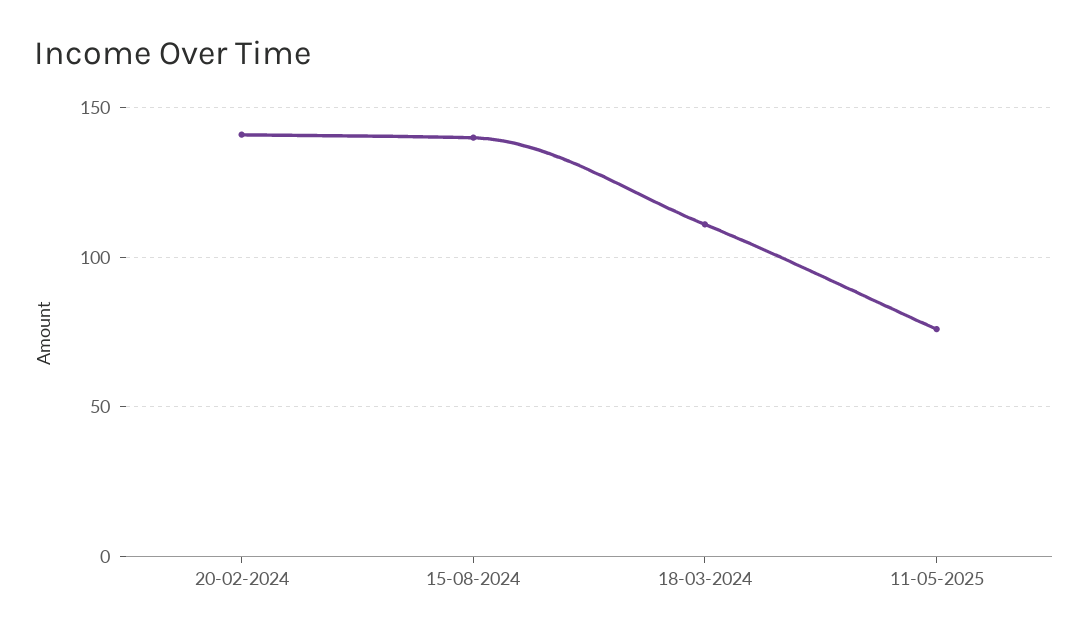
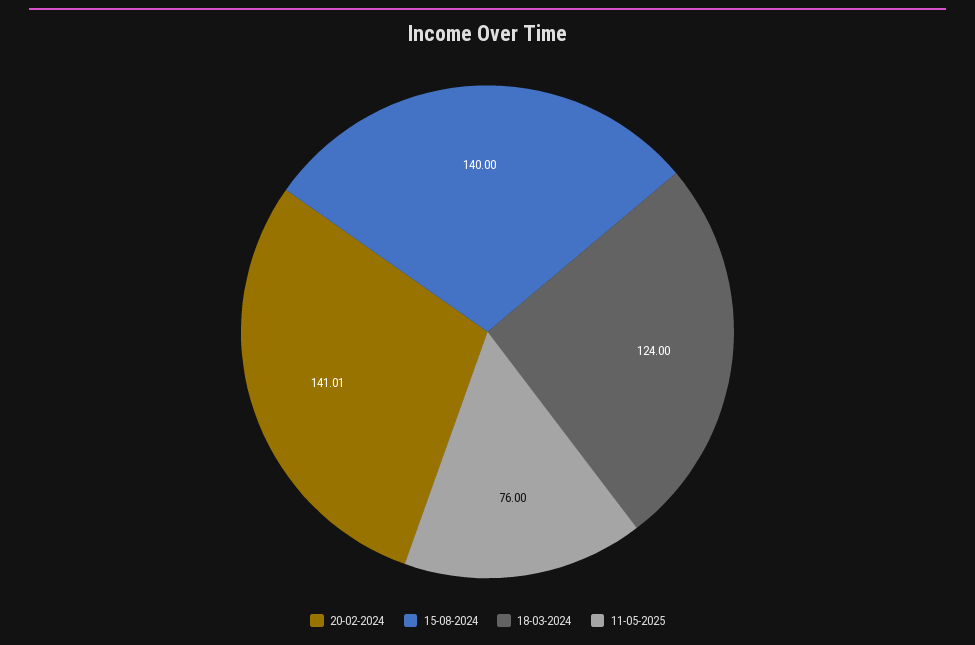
  {
    "20-02-2024": 141.01,
    "15-08-2024": 140,
-   "18-03-2024": 110,
+   "18-03-2024": 124,
    "11-05-2025": 76
  }

